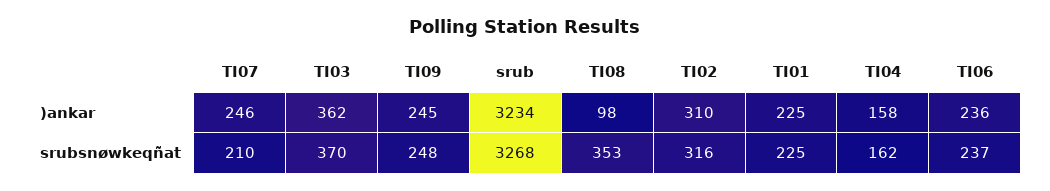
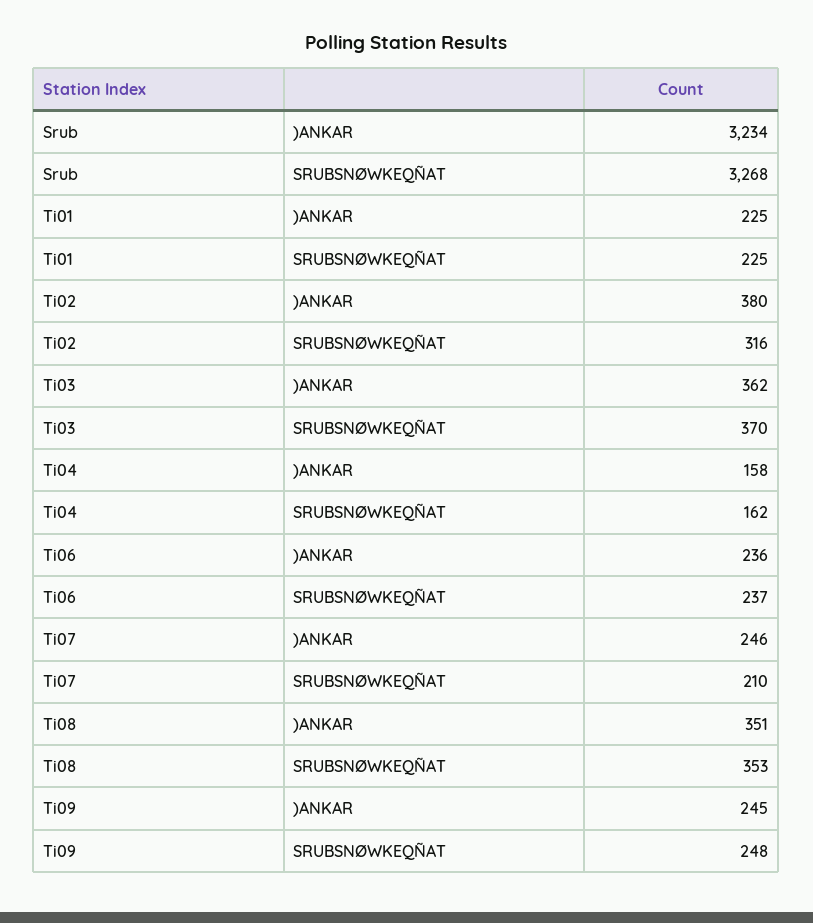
  {
    "TI07": {
      ")ankar": 246,
      "srubsnøwkeqñat": 210
    },
    "TI03": {
      ")ankar": 362,
      "srubsnøwkeqñat": 370
    },
    "TI09": {
      ")ankar": 245,
      "srubsnøwkeqñat": 248
    },
    "srub": {
      ")ankar": 3234,
      "srubsnøwkeqñat": 3268
    },
    "TI08": {
-     ")ankar": 98,
+     ")ankar": 351,
      "srubsnøwkeqñat": 353
    },
    "TI02": {
-     ")ankar": 310,
+     ")ankar": 380,
      "srubsnøwkeqñat": 316
    },
    "TI01": {
      ")ankar": 225,
      "srubsnøwkeqñat": 225
    },
    "TI04": {
      ")ankar": 158,
      "srubsnøwkeqñat": 162
    },
    "TI06": {
      ")ankar": 236,
      "srubsnøwkeqñat": 237
    }
  }

